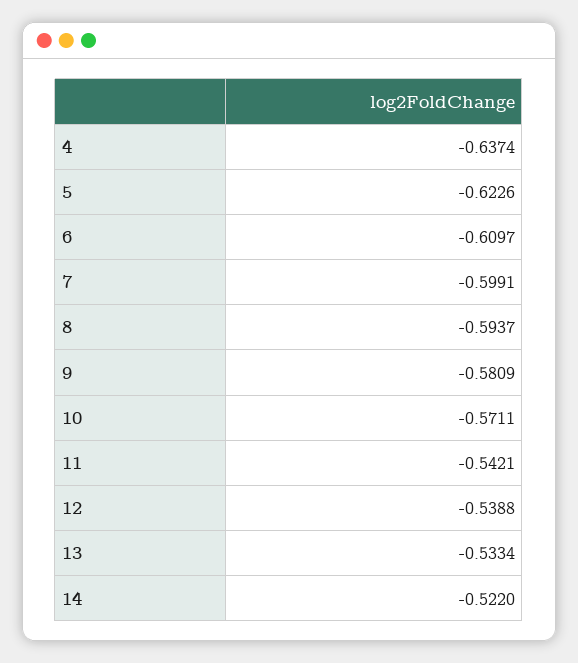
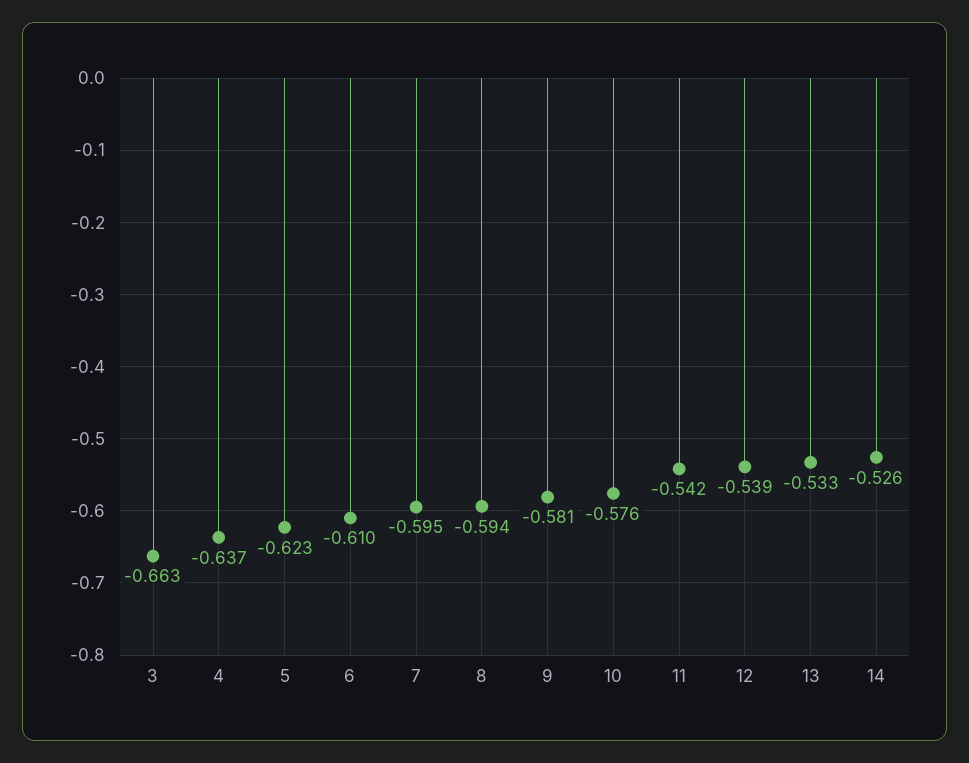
  {
    "4": -0.6374,
    "5": -0.6226,
    "6": -0.6097,
-   "7": -0.5991,
+   "7": -0.595,
    "8": -0.5937,
    "9": -0.5809,
-   "10": -0.5711,
+   "10": -0.576,
    "11": -0.5421,
    "12": -0.5388,
    "13": -0.5334,
-   "14": -0.522
+   "14": -0.526,
+   "3": -0.663
  }

